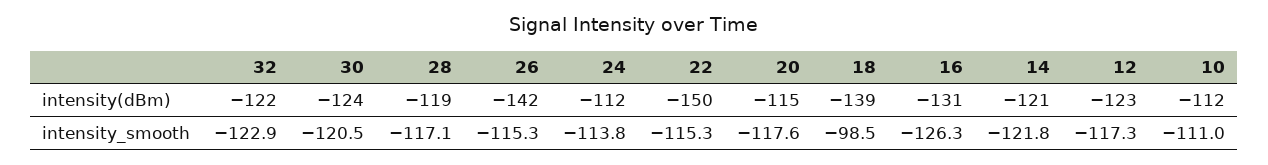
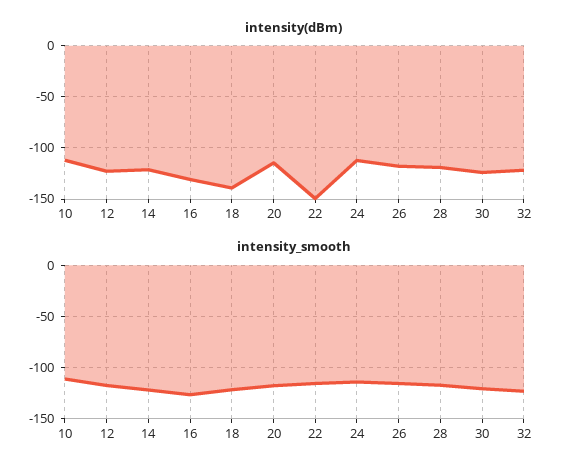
  {
    "intensity(dBm)": {
      "32": -122,
      "30": -124,
      "28": -119,
-     "26": -142,
+     "26": -120,
      "24": -112,
      "22": -150,
      "20": -115,
      "18": -139,
      "16": -131,
      "14": -121,
      "12": -123,
      "10": -112
    },
    "intensity_smooth": {
      "32": -122.9,
      "30": -120.5,
      "28": -117.1,
      "26": -115.3,
      "24": -113.8,
      "22": -115.3,
      "20": -117.6,
-     "18": -98.5,
+     "18": -120,
      "16": -126.3,
      "14": -121.8,
      "12": -117.3,
      "10": -111
    }
  }

